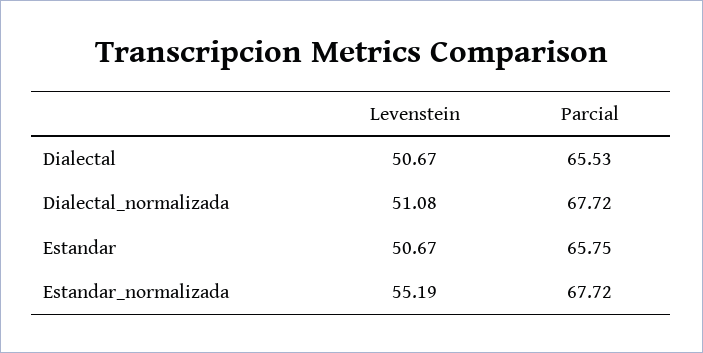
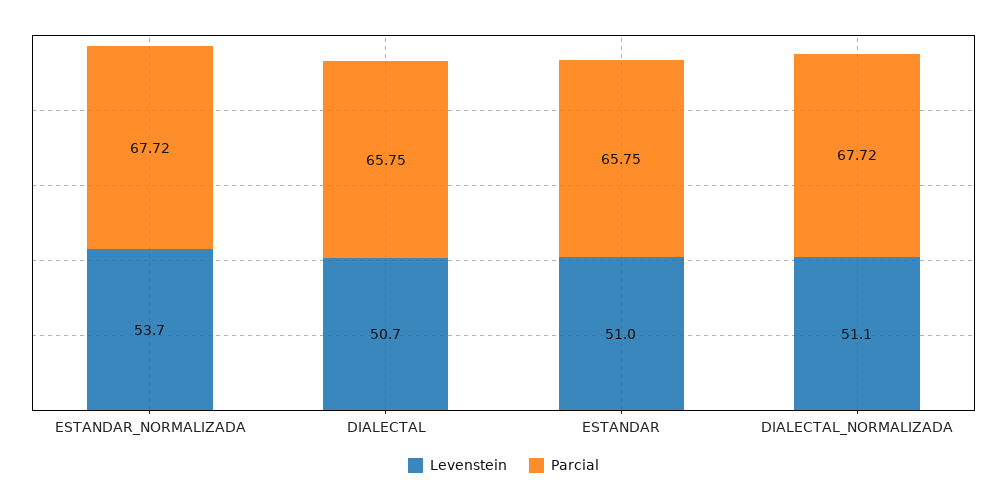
  {
    "Levenstein": {
      "Dialectal": 50.67,
      "Dialectal_normalizada": 51.08,
-     "Estandar": 50.67,
+     "Estandar": 51,
-     "Estandar_normalizada": 55.19
+     "Estandar_normalizada": 53.7
    },
    "Parcial": {
-     "Dialectal": 65.53,
+     "Dialectal": 65.75,
      "Dialectal_normalizada": 67.72,
      "Estandar": 65.75,
      "Estandar_normalizada": 67.72
    }
  }

